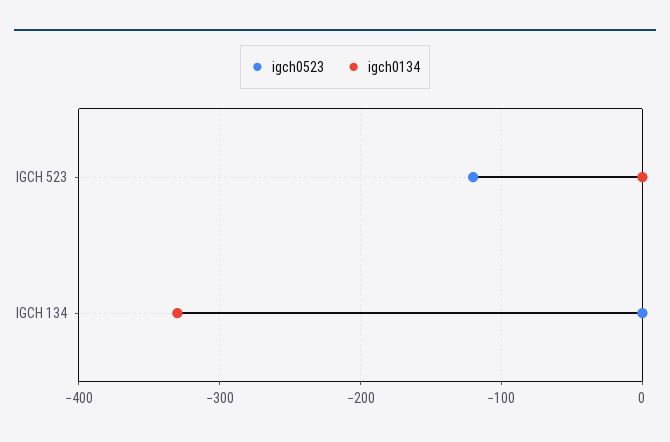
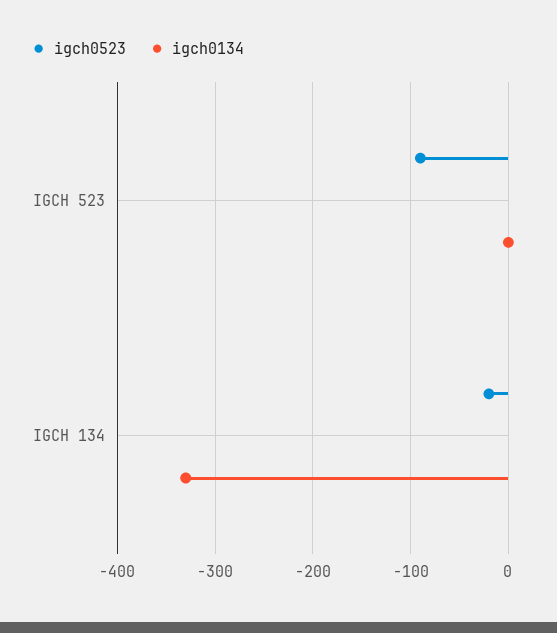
  {
    "igch0523": {
-     "IGCH 523": -120,
+     "IGCH 523": -90,
-     "IGCH 134": 0
+     "IGCH 134": -20
    },
    "igch0134": {
      "IGCH 523": 0,
      "IGCH 134": -330
    }
  }

